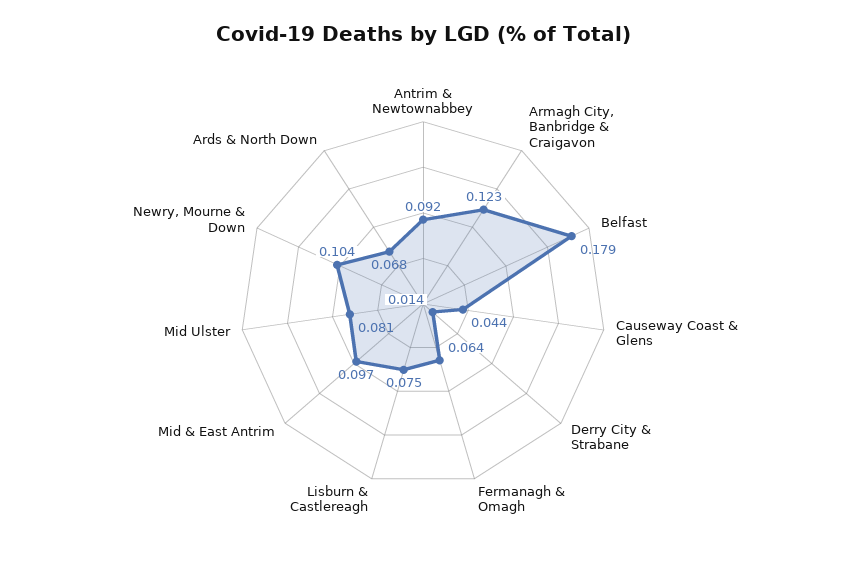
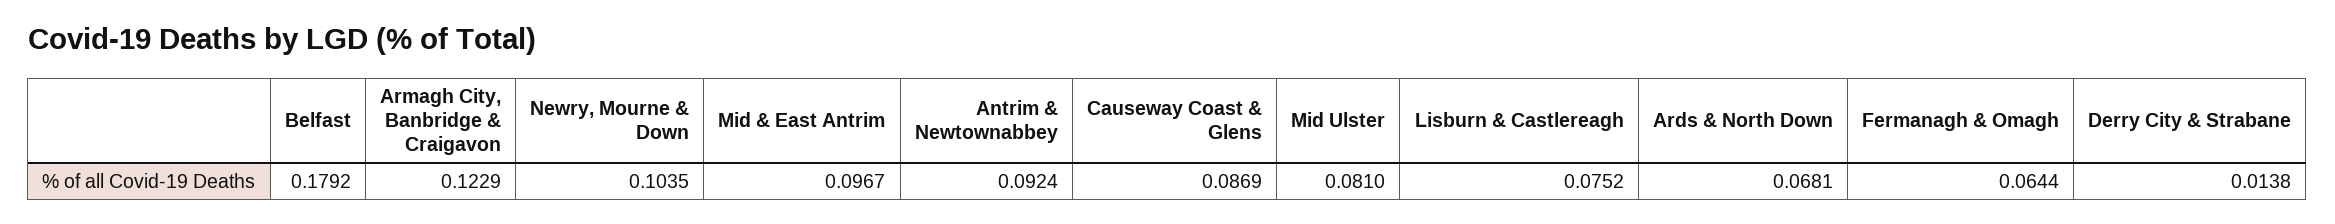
  {
    "Antrim & Newtownabbey": 0.0924,
    "Armagh City, Banbridge & Craigavon": 0.1229,
    "Belfast": 0.1792,
-   "Causeway Coast & Glens": 0.044,
+   "Causeway Coast & Glens": 0.0869,
    "Derry City & Strabane": 0.0138,
    "Fermanagh & Omagh": 0.0644,
    "Lisburn & Castlereagh": 0.0752,
    "Mid & East Antrim": 0.0967,
    "Mid Ulster": 0.081,
    "Newry, Mourne & Down": 0.1035,
    "Ards & North Down": 0.0681
  }

